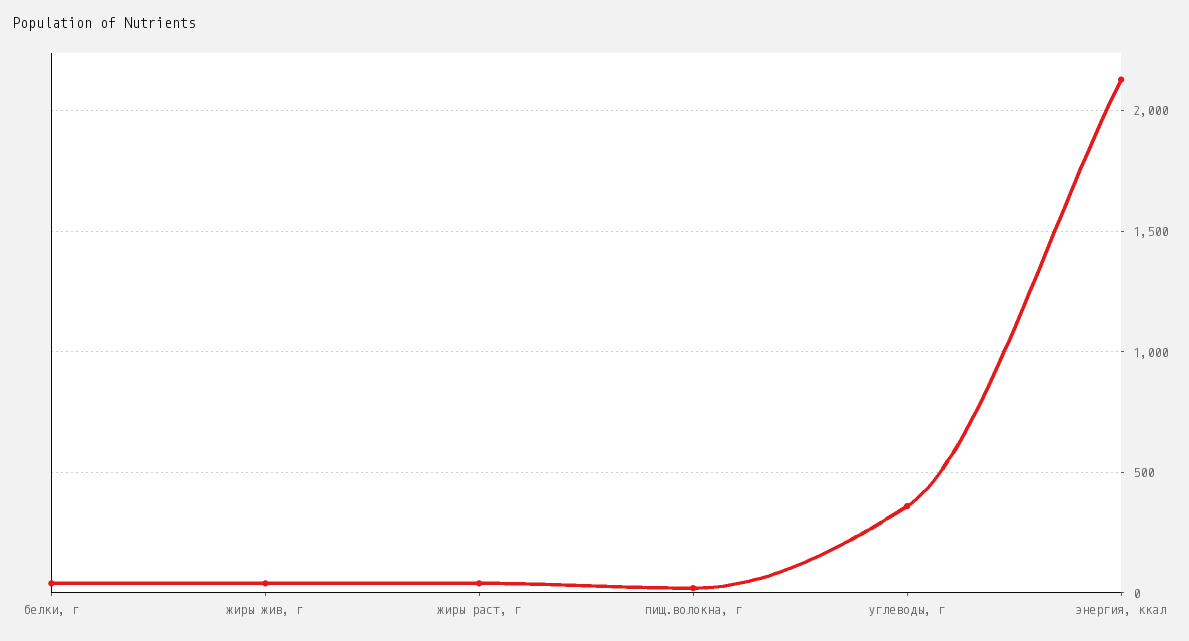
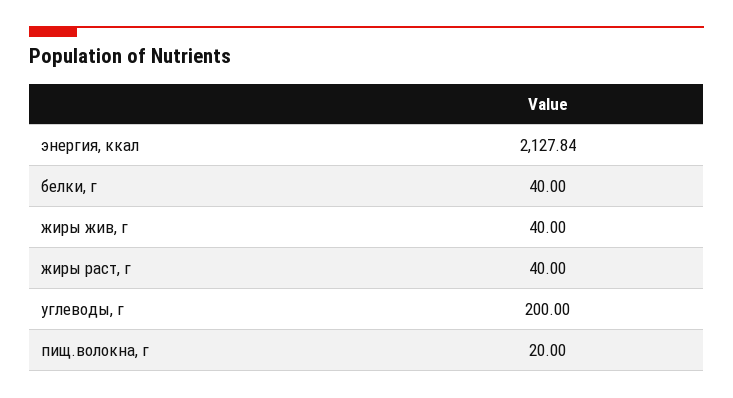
  {
    "белки, г": 40,
    "жиры жив, г": 40,
    "жиры раст, г": 40,
    "пищ.волокна, г": 20,
-   "углеводы, г": 350,
+   "углеводы, г": 200,
    "энергия, ккал": 2127.84
  }

